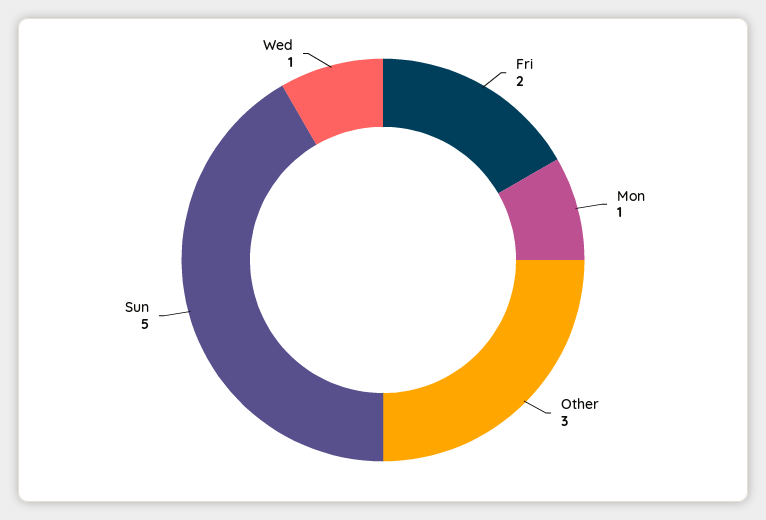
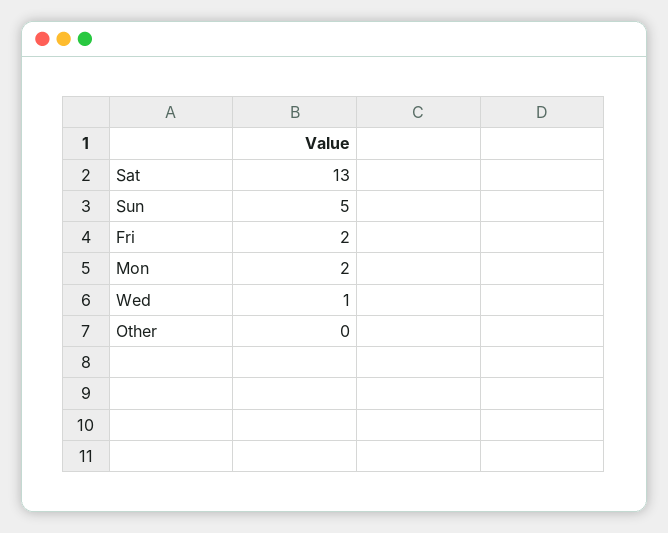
  {
    "Fri": 2,
-   "Mon": 1,
+   "Mon": 2,
-   "Other": 3,
+   "Other": 0,
    "Sun": 5,
-   "Wed": 1
+   "Wed": 1,
+   "Sat": 13
  }

